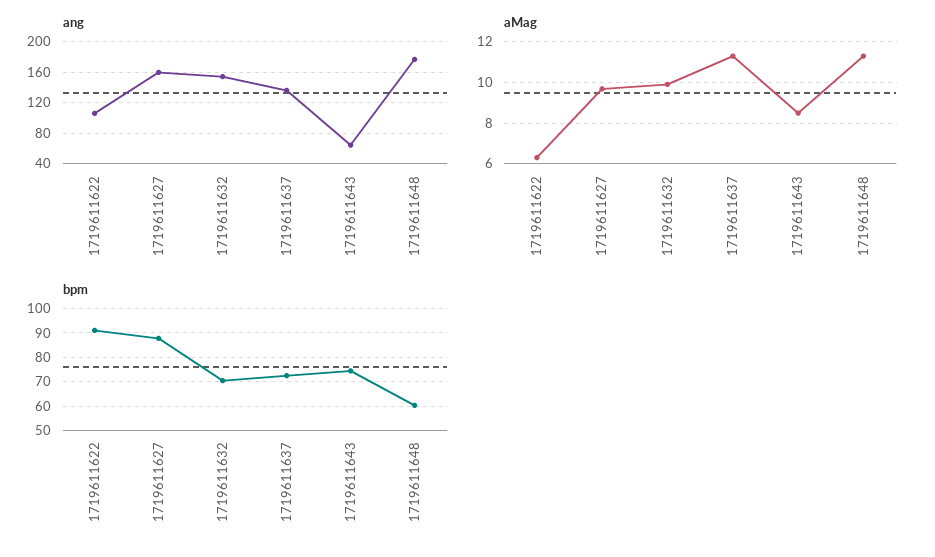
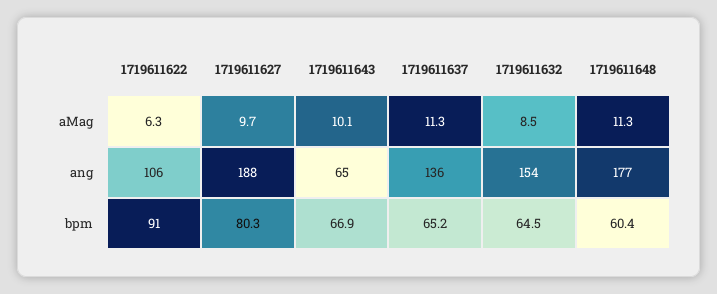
  {
    "ang": {
      "1719611622": 106,
-     "1719611627": 160,
+     "1719611627": 188,
      "1719611632": 154,
      "1719611637": 136,
      "1719611643": 65,
      "1719611648": 177
    },
    "aMag": {
      "1719611622": 6.3,
      "1719611627": 9.7,
-     "1719611632": 10,
+     "1719611632": 8.5,
      "1719611637": 11.3,
-     "1719611643": 8.5,
+     "1719611643": 10.1,
      "1719611648": 11.3
    },
    "bpm": {
      "1719611622": 91,
-     "1719611627": 87.5,
+     "1719611627": 80.3,
-     "1719611632": 70,
+     "1719611632": 64.5,
-     "1719611637": 72.5,
+     "1719611637": 65.2,
-     "1719611643": 75,
+     "1719611643": 66.9,
      "1719611648": 60.4
    }
  }

